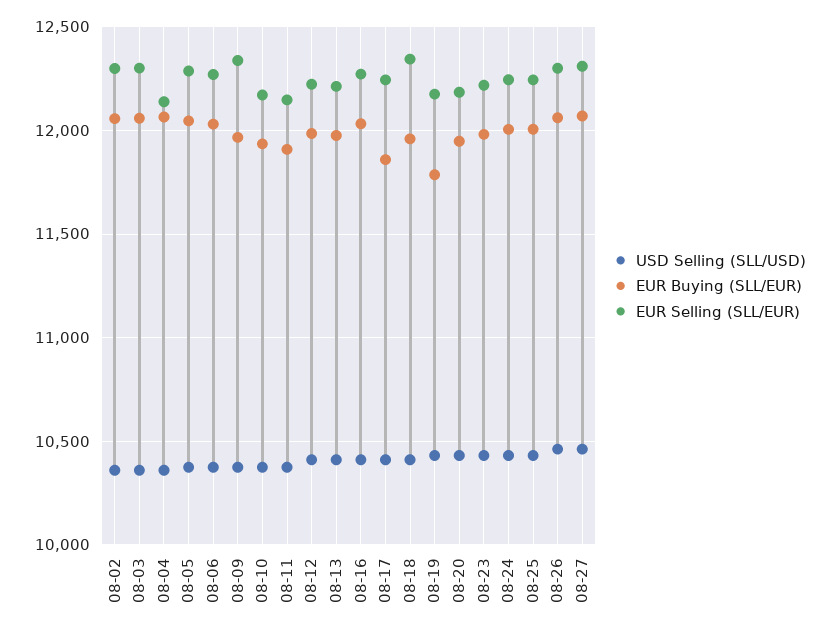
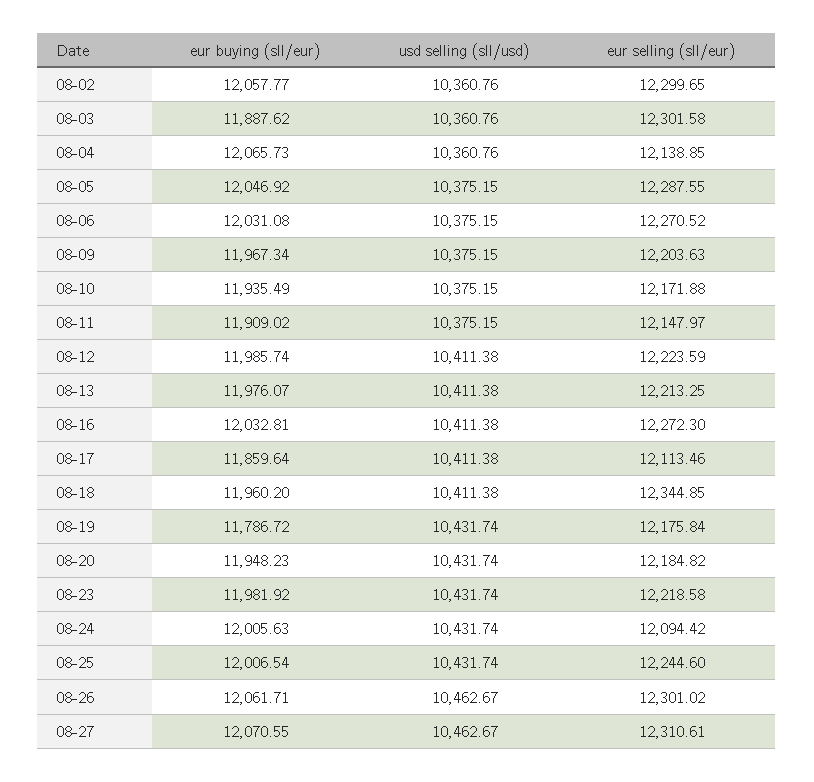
  {
    "USD Selling (SLL/USD)": {
      "08-02": 10360.76,
      "08-03": 10360.76,
      "08-04": 10360.76,
      "08-05": 10375.15,
      "08-06": 10375.15,
      "08-09": 10375.15,
      "08-10": 10375.15,
      "08-11": 10375.15,
      "08-12": 10411.38,
      "08-13": 10411.38,
      "08-16": 10411.38,
      "08-17": 10411.38,
      "08-18": 10411.38,
      "08-19": 10431.74,
      "08-20": 10431.74,
      "08-23": 10431.74,
      "08-24": 10431.74,
      "08-25": 10431.74,
      "08-26": 10462.67,
      "08-27": 10462.67
    },
    "EUR Buying (SLL/EUR)": {
      "08-02": 12057.77,
-     "08-03": 12050,
+     "08-03": 11887.62,
      "08-04": 12065.73,
      "08-05": 12046.92,
      "08-06": 12031.08,
      "08-09": 11967.34,
      "08-10": 11935.49,
      "08-11": 11909.02,
      "08-12": 11985.74,
      "08-13": 11976.07,
      "08-16": 12032.81,
      "08-17": 11859.64,
      "08-18": 11960.2,
      "08-19": 11786.72,
      "08-20": 11948.23,
      "08-23": 11981.92,
      "08-24": 12005.63,
      "08-25": 12006.54,
      "08-26": 12061.71,
      "08-27": 12070.55
    },
    "EUR Selling (SLL/EUR)": {
      "08-02": 12299.65,
      "08-03": 12301.58,
      "08-04": 12138.85,
      "08-05": 12287.55,
      "08-06": 12270.52,
-     "08-09": 12350,
+     "08-09": 12203.63,
      "08-10": 12171.88,
      "08-11": 12147.97,
      "08-12": 12223.59,
      "08-13": 12213.25,
      "08-16": 12272.3,
-     "08-17": 12250,
+     "08-17": 12113.46,
      "08-18": 12344.85,
      "08-19": 12175.84,
      "08-20": 12184.82,
      "08-23": 12218.58,
-     "08-24": 12250,
+     "08-24": 12094.42,
      "08-25": 12244.6,
      "08-26": 12301.02,
      "08-27": 12310.61
    }
  }

